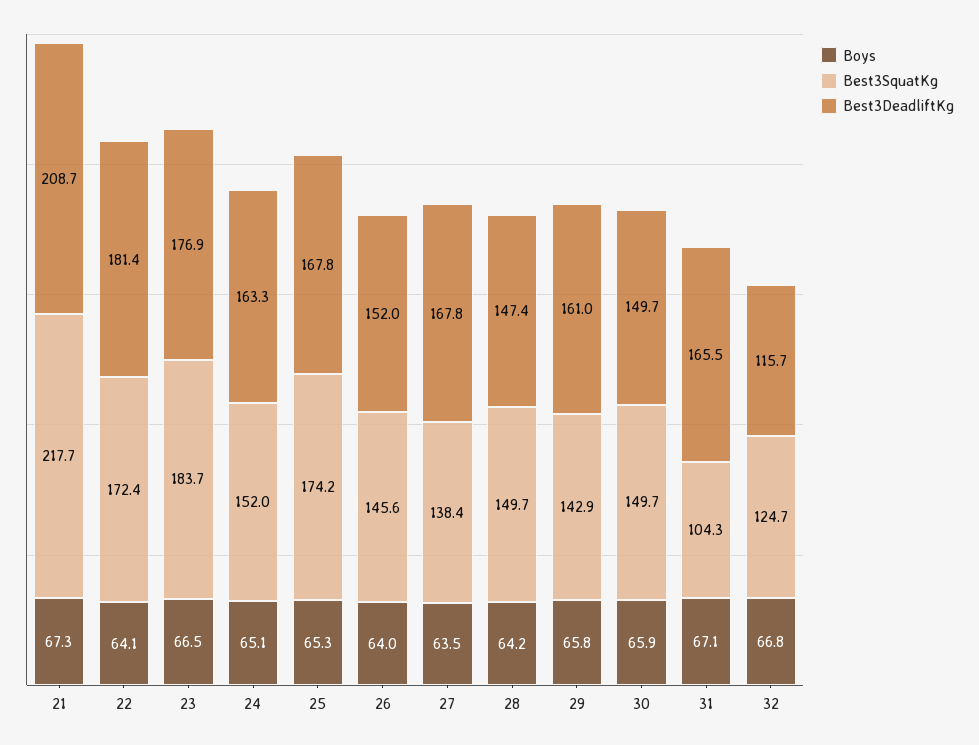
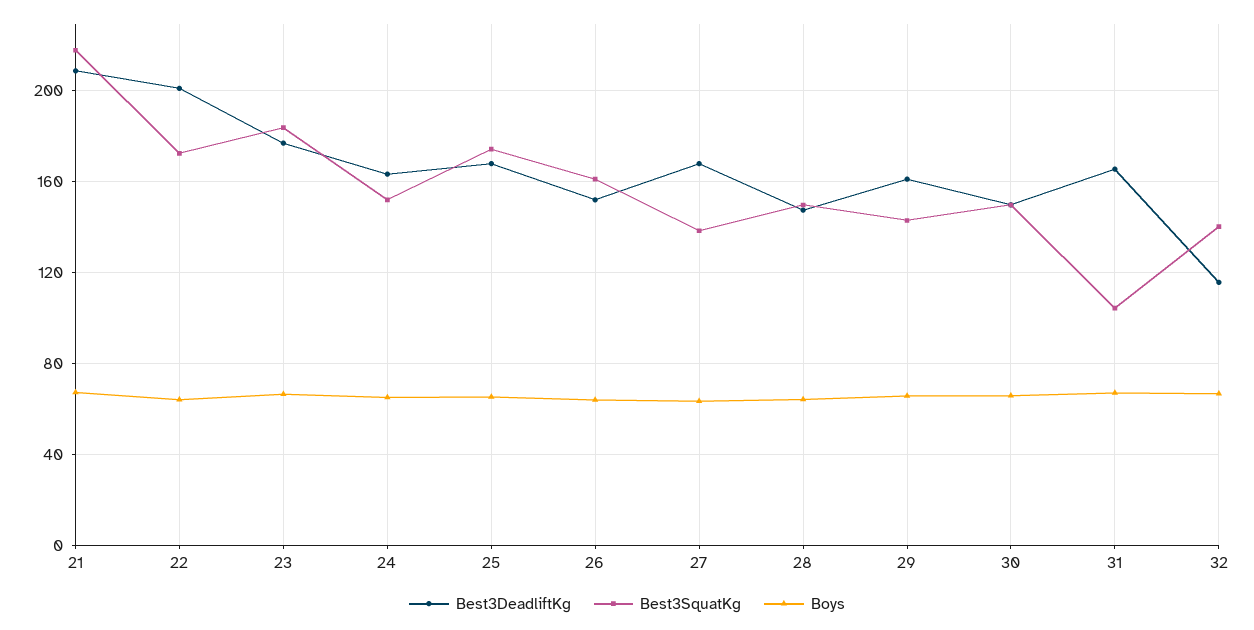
  {
    "Boys": {
      "21": 67.3,
      "22": 64.1,
      "23": 66.5,
      "24": 65.1,
      "25": 65.3,
      "26": 64,
      "27": 63.5,
      "28": 64.2,
      "29": 65.8,
      "30": 65.9,
      "31": 67.1,
      "32": 66.8
    },
    "Best3SquatKg": {
      "21": 217.7,
      "22": 172.4,
      "23": 183.7,
      "24": 152,
      "25": 174.2,
-     "26": 145.6,
+     "26": 160,
      "27": 138.4,
      "28": 149.7,
      "29": 142.9,
      "30": 149.7,
      "31": 104.3,
-     "32": 124.7
+     "32": 140
    },
    "Best3DeadliftKg": {
      "21": 208.7,
-     "22": 181.4,
+     "22": 200,
      "23": 176.9,
      "24": 163.3,
      "25": 167.8,
      "26": 152,
      "27": 167.8,
      "28": 147.4,
      "29": 161,
      "30": 149.7,
      "31": 165.5,
      "32": 115.7
    }
  }

